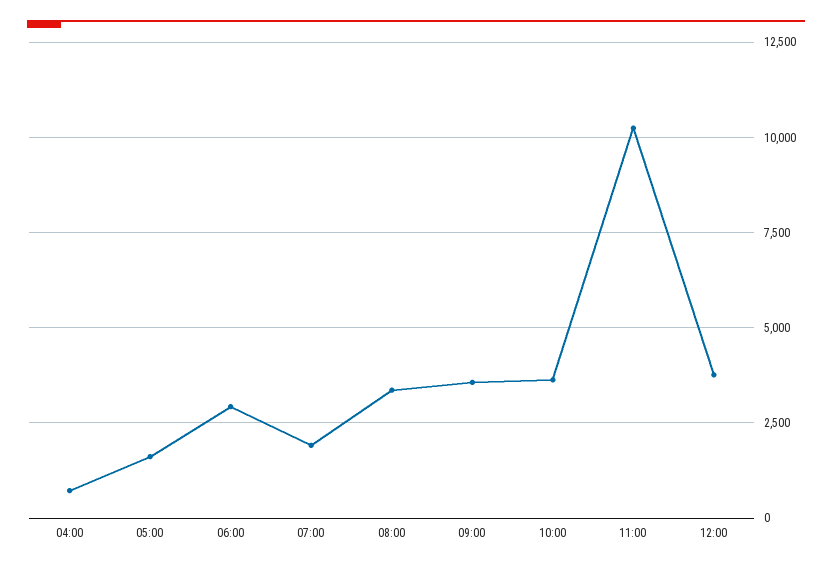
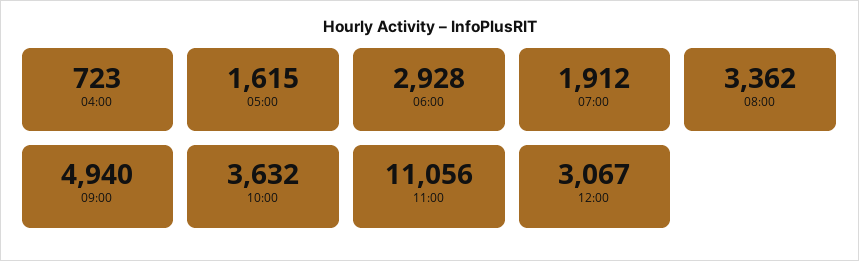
  {
    "04:00": 723,
    "05:00": 1615,
    "06:00": 2928,
    "07:00": 1912,
    "08:00": 3362,
-   "09:00": 3500,
+   "09:00": 4940,
    "10:00": 3632,
-   "11:00": 10250,
+   "11:00": 11056,
-   "12:00": 3750
+   "12:00": 3067
  }

